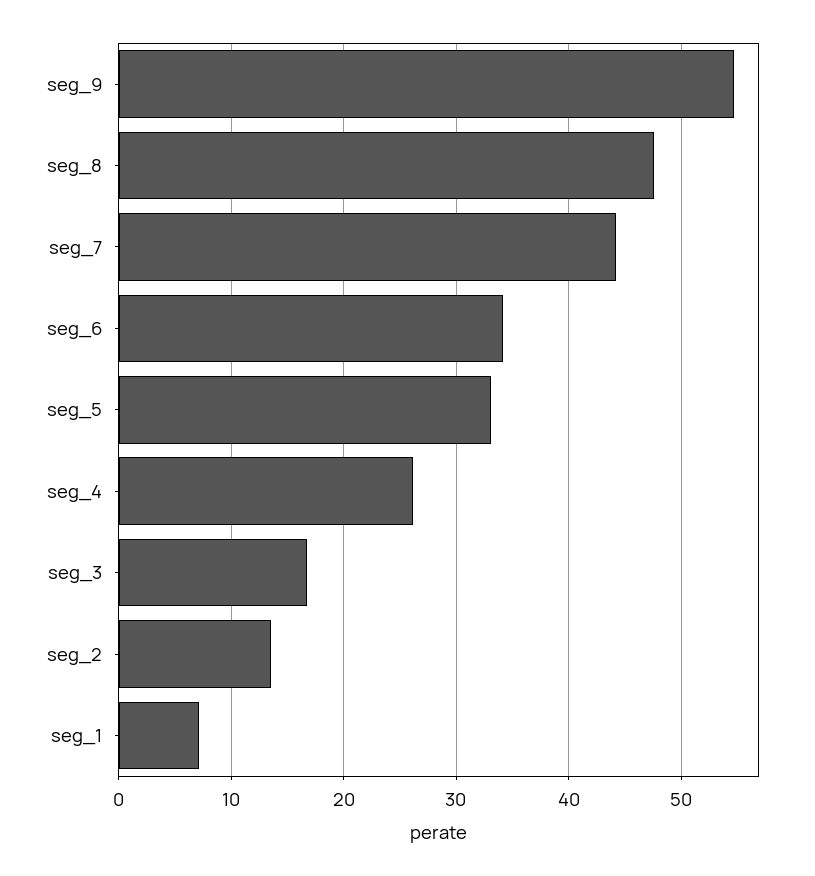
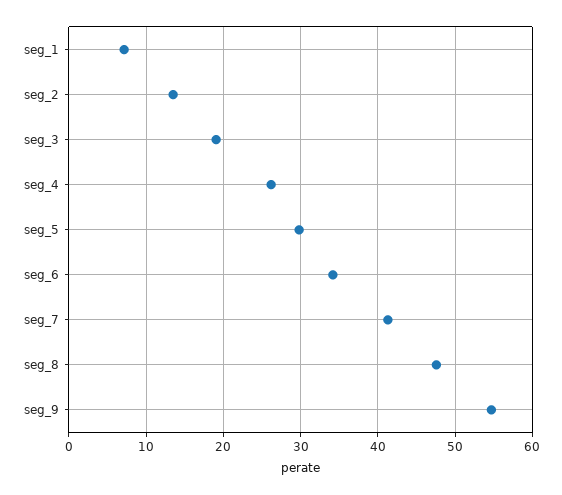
  {
    "seg_9": 55,
    "seg_8": 48,
-   "seg_7": 44,
+   "seg_7": 41,
    "seg_6": 34,
-   "seg_5": 33,
+   "seg_5": 30,
    "seg_4": 26,
-   "seg_3": 17,
+   "seg_3": 19,
    "seg_2": 14,
    "seg_1": 7
  }

